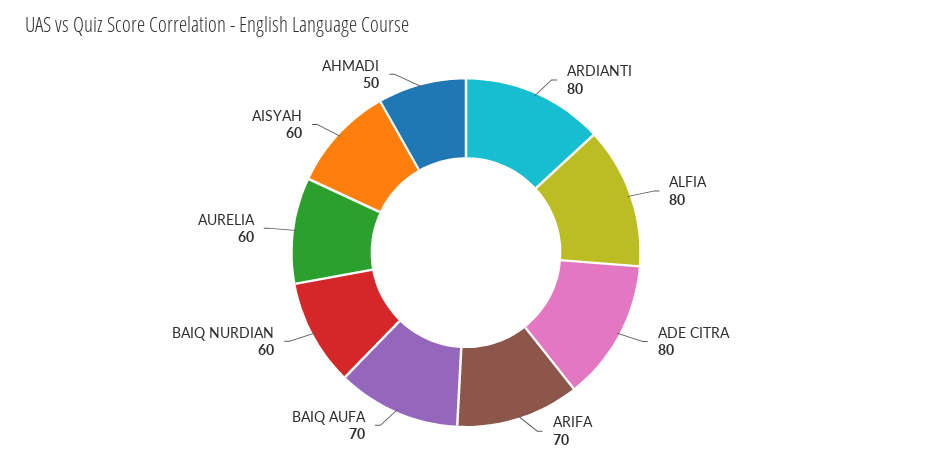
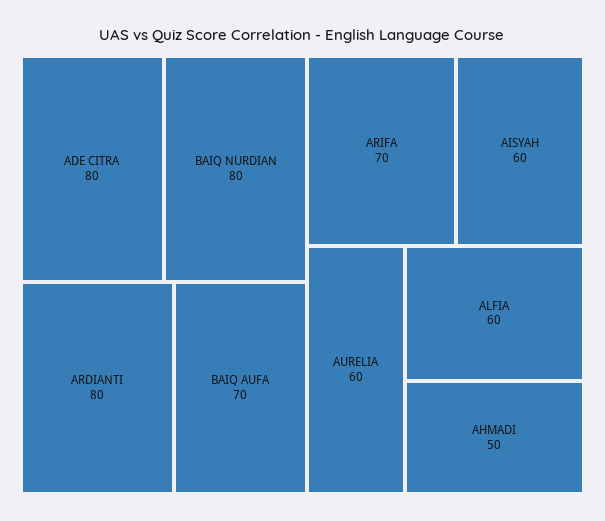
  {
    "ARDIANTI": 80,
-   "ALFIA": 80,
+   "ALFIA": 60,
    "ADE CITRA": 80,
    "ARIFA": 70,
    "BAIQ AUFA": 70,
-   "BAIQ NURDIAN": 60,
+   "BAIQ NURDIAN": 80,
    "AURELIA": 60,
    "AISYAH": 60,
    "AHMADI": 50
  }

